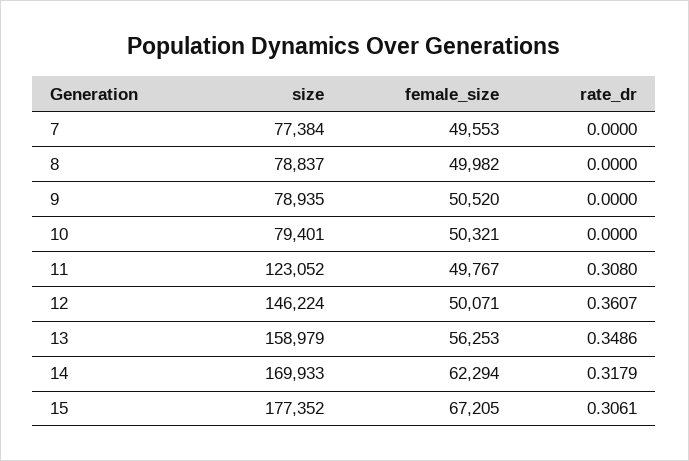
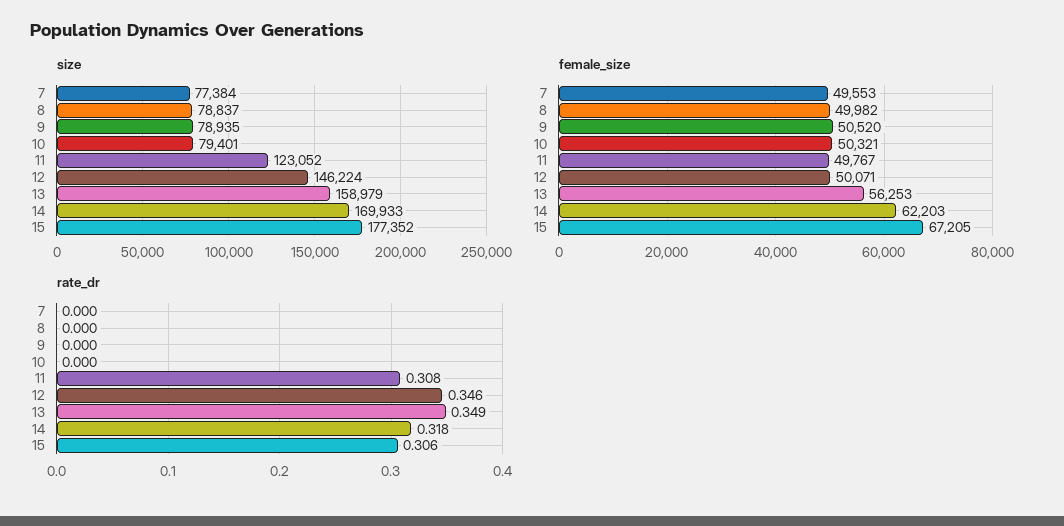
  {
    "size": {
      "7": 77384,
      "8": 78837,
      "9": 78935,
      "10": 79401,
      "11": 123052,
      "12": 146224,
      "13": 158979,
      "14": 169933,
      "15": 177352
    },
    "female_size": {
      "7": 49553,
      "8": 49982,
      "9": 50520,
      "10": 50321,
      "11": 49767,
      "12": 50071,
      "13": 56253,
-     "14": 62294,
+     "14": 62203,
      "15": 67205
    },
    "rate_dr": {
      "7": 0,
      "8": 0,
      "9": 0,
      "10": 0,
      "11": 0.308,
-     "12": 0.3607,
+     "12": 0.346,
      "13": 0.3486,
      "14": 0.3179,
      "15": 0.3061
    }
  }

